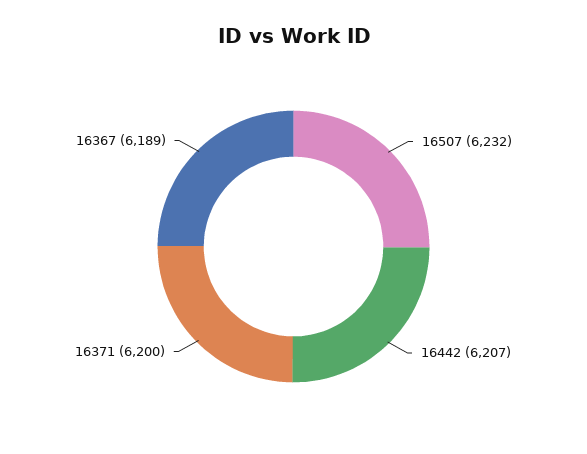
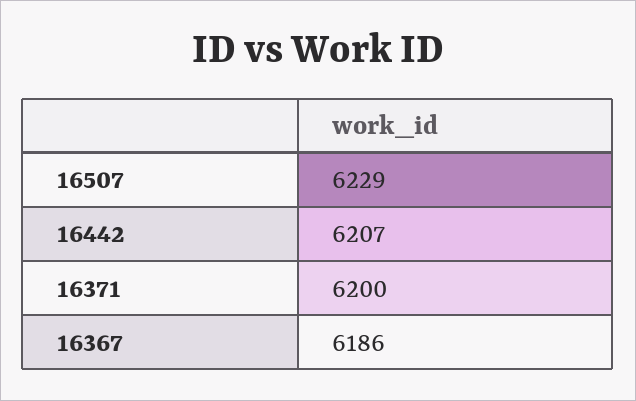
  {
-   "16507": 6232,
+   "16507": 6229,
    "16442": 6207,
    "16371": 6200,
-   "16367": 6189
+   "16367": 6186
  }

